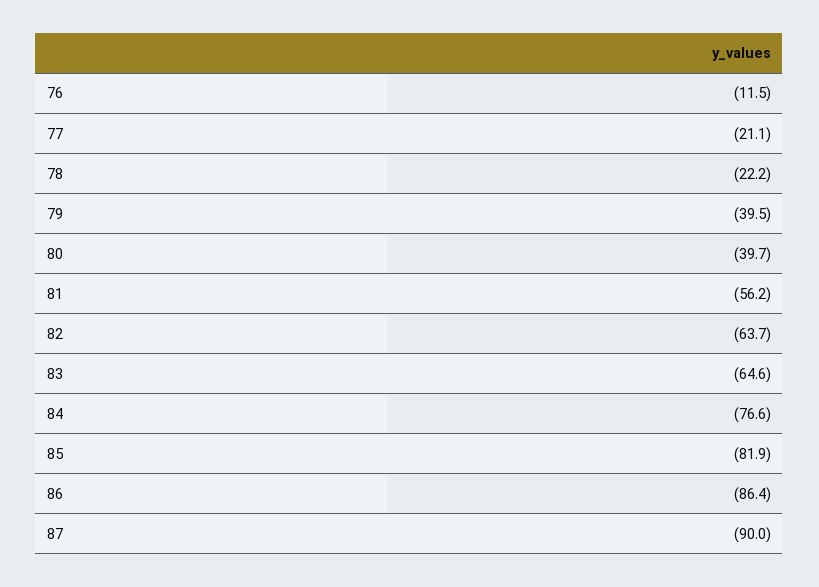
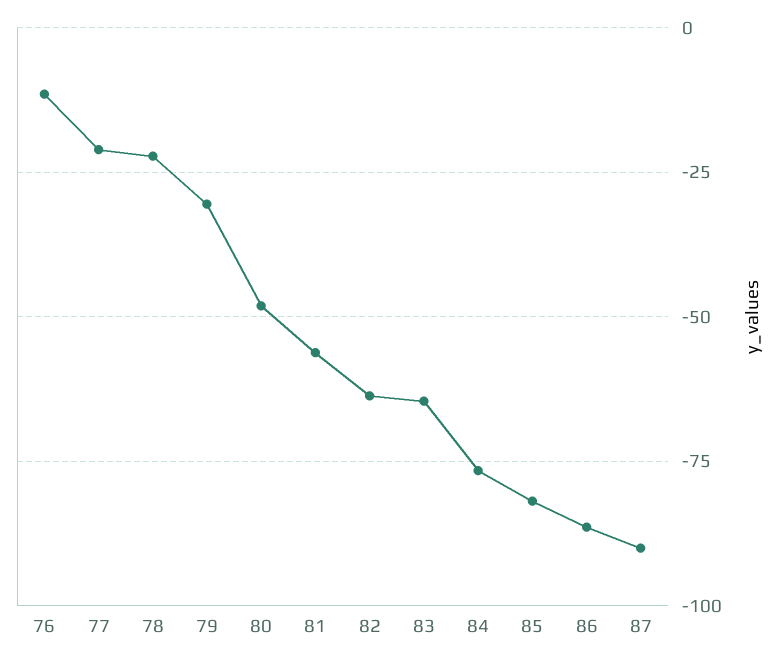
  {
    "76": -11.5,
    "77": -21.1,
    "78": -22.2,
-   "79": -39.5,
+   "79": -30,
-   "80": -39.7,
+   "80": -47.5,
    "81": -56.2,
    "82": -63.7,
    "83": -64.6,
    "84": -76.6,
    "85": -81.9,
    "86": -86.4,
    "87": -90
  }

